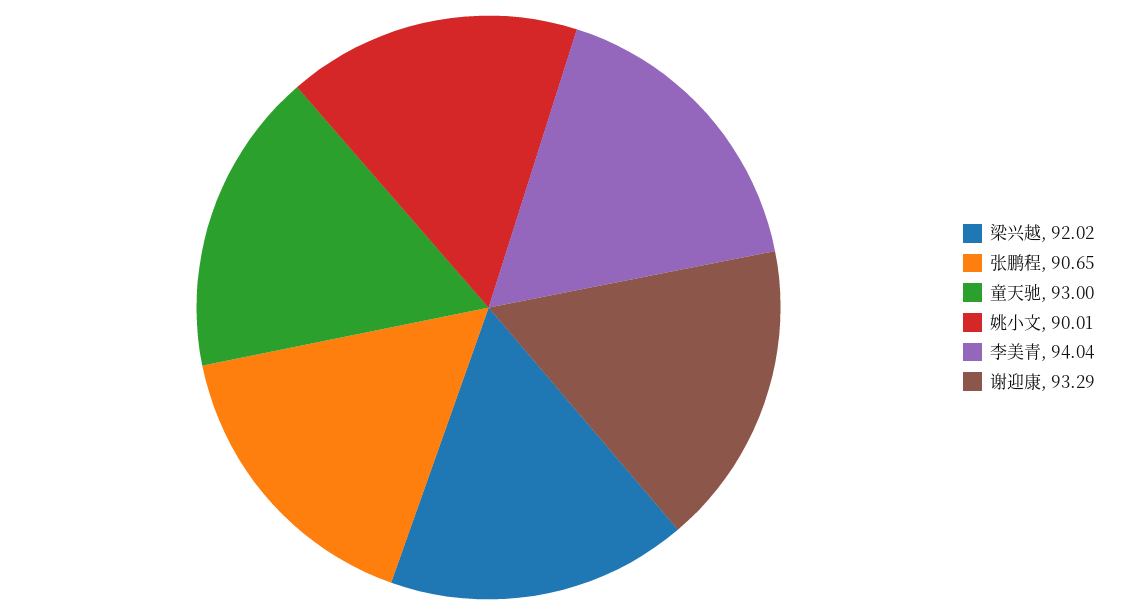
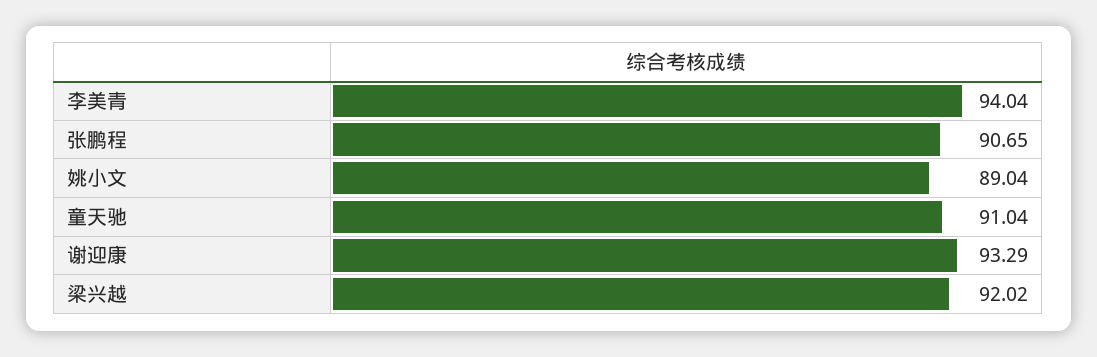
  {
    "梁兴越": 92.02,
    "张鹏程": 90.65,
-   "童天驰": 93,
+   "童天驰": 91.04,
-   "姚小文": 90.01,
+   "姚小文": 89.04,
    "李美青": 94.04,
    "谢迎康": 93.29
  }

